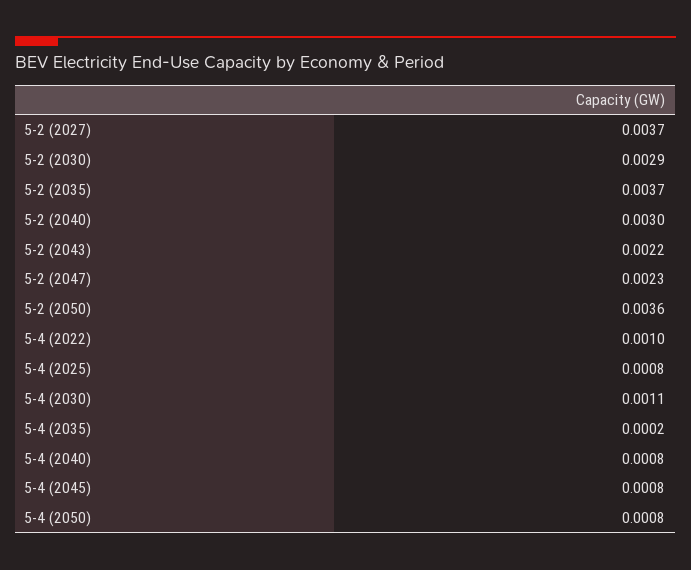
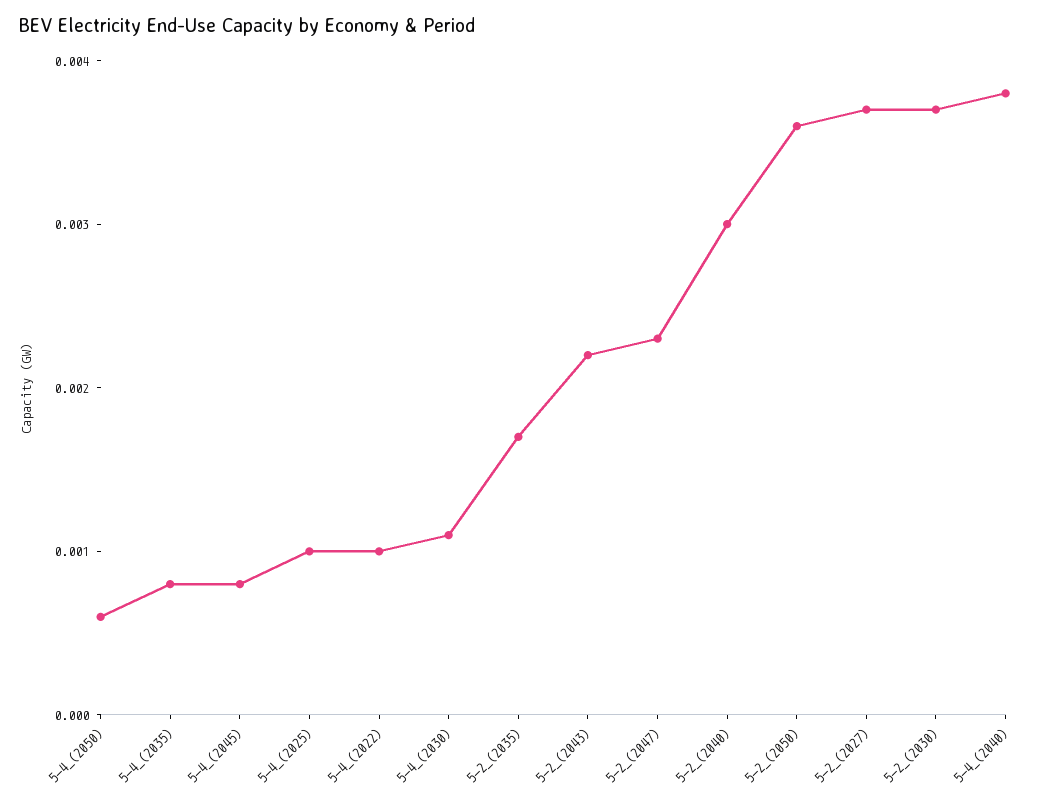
  {
    "5-2 (2027)": 0.0037,
-   "5-2 (2030)": 0.0029,
+   "5-2 (2030)": 0.0037,
-   "5-2 (2035)": 0.0037,
+   "5-2 (2035)": 0.0017,
    "5-2 (2040)": 0.003,
    "5-2 (2043)": 0.0022,
    "5-2 (2047)": 0.0023,
    "5-2 (2050)": 0.0036,
    "5-4 (2022)": 0.001,
-   "5-4 (2025)": 0.0008,
+   "5-4 (2025)": 0.001,
    "5-4 (2030)": 0.0011,
-   "5-4 (2035)": 0.0002,
+   "5-4 (2035)": 0.0008,
-   "5-4 (2040)": 0.0008,
+   "5-4 (2040)": 0.0038,
    "5-4 (2045)": 0.0008,
-   "5-4 (2050)": 0.0008
+   "5-4 (2050)": 0.0006
  }

